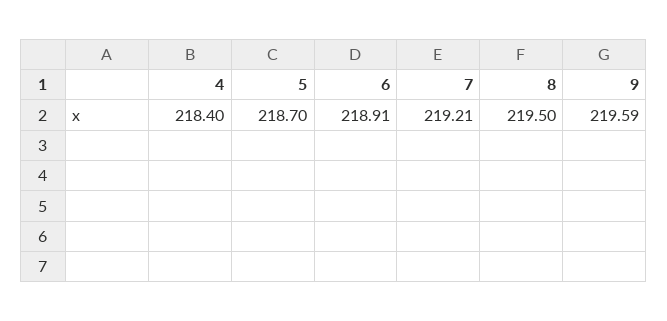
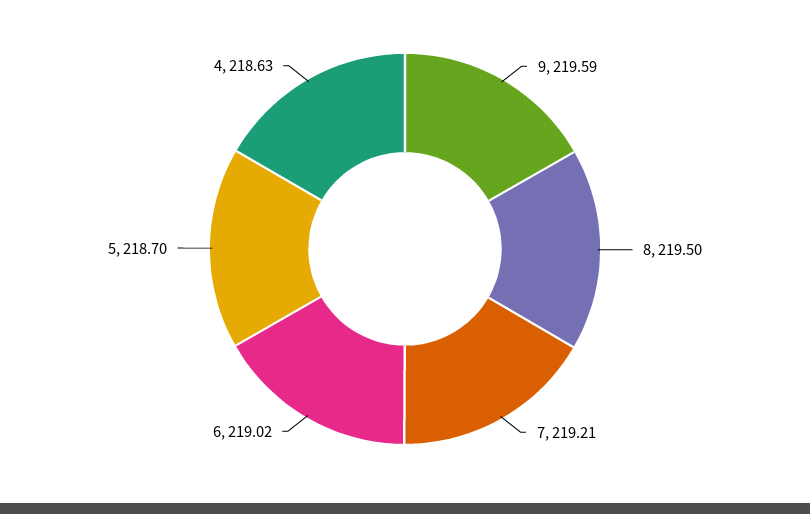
  {
-   "4": 218.4,
+   "4": 218.63,
    "5": 218.7,
-   "6": 218.91,
+   "6": 219.02,
    "7": 219.21,
    "8": 219.5,
    "9": 219.59
  }

